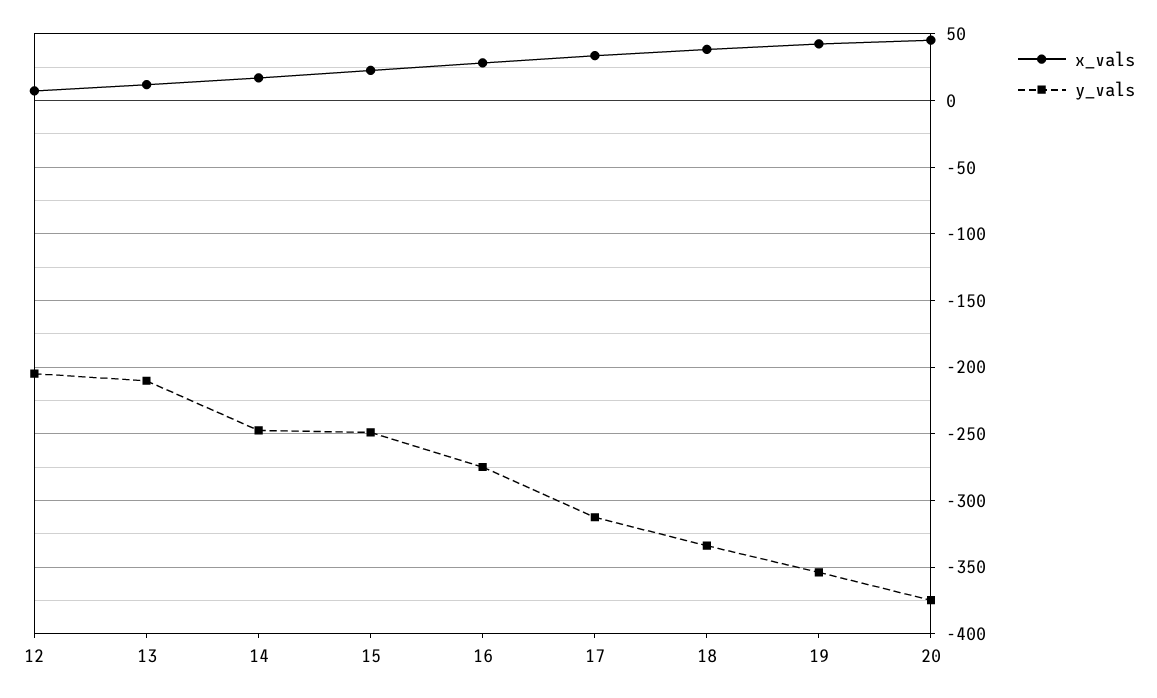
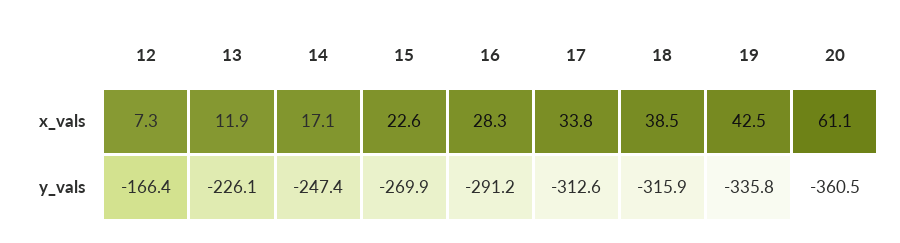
  {
    "x_vals": {
      "12": 7.3,
      "13": 11.9,
      "14": 17.1,
      "15": 22.6,
      "16": 28.3,
      "17": 33.8,
      "18": 38.5,
      "19": 42.5,
-     "20": 45
+     "20": 61.1
    },
    "y_vals": {
-     "12": -205,
+     "12": -166.4,
-     "13": -210,
+     "13": -226.1,
      "14": -247.4,
-     "15": -250,
+     "15": -269.9,
-     "16": -275,
+     "16": -291.2,
      "17": -312.6,
-     "18": -335,
+     "18": -315.9,
-     "19": -355,
+     "19": -335.8,
-     "20": -375
+     "20": -360.5
    }
  }

